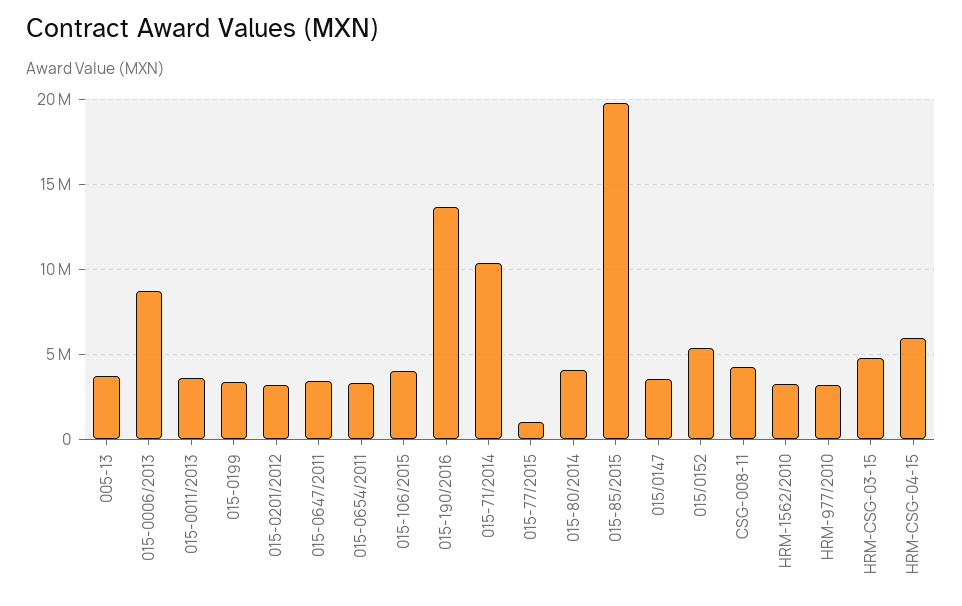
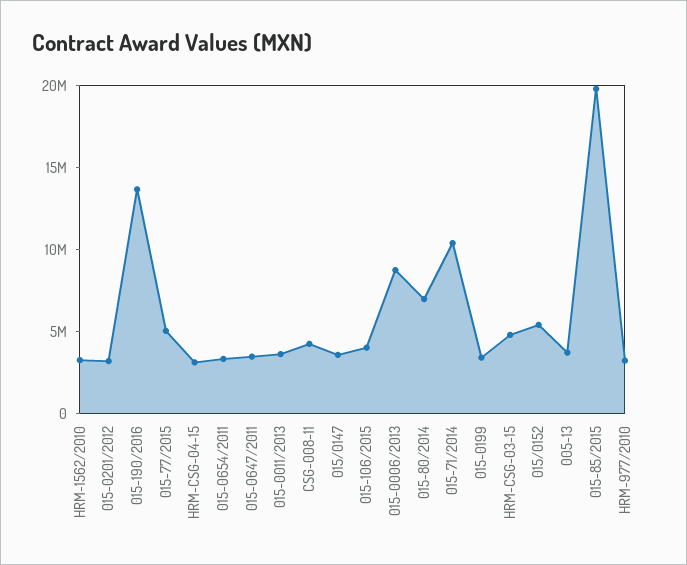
  {
    "005-13": 3500000,
    "015-0006/2013": 8500000,
    "015-0011/2013": 3500000,
    "015-0199": 3500000,
    "015-0201/2012": 3000000,
    "015-0647/2011": 3500000,
    "015-0654/2011": 3500000,
    "015-106/2015": 4000000,
    "015-190/2016": 13500000,
    "015-71/2014": 10500000,
-   "015-77/2015": 1000000,
+   "015-77/2015": 5000000,
-   "015-80/2014": 4000000,
+   "015-80/2014": 7000000,
    "015-85/2015": 20000000,
    "015/0147": 3500000,
    "015/0152": 5500000,
    "CSG-008-11": 4000000,
    "HRM-1562/2010": 3000000,
    "HRM-977/2010": 3000000,
    "HRM-CSG-03-15": 5000000,
-   "HRM-CSG-04-15": 6000000
+   "HRM-CSG-04-15": 3000000
  }

